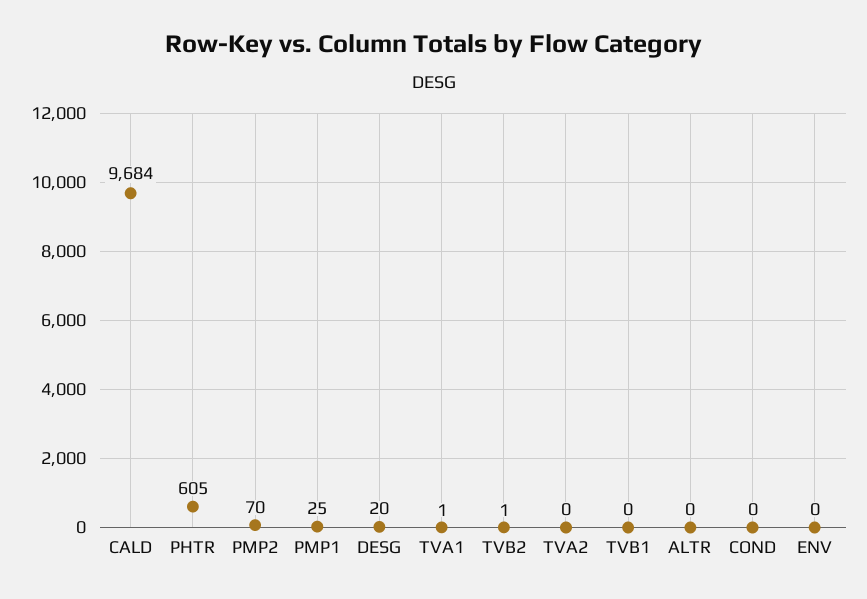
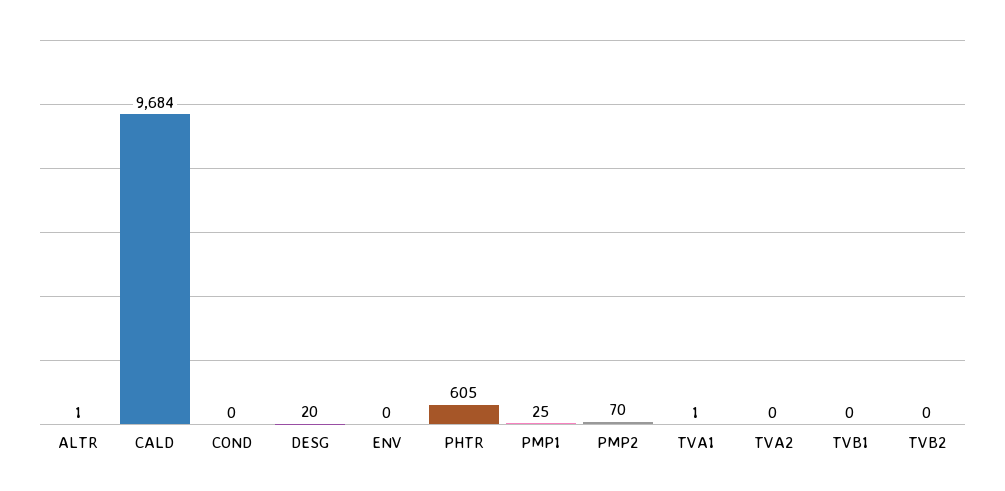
  {
    "CALD": 9684,
    "PHTR": 605,
    "PMP2": 70,
    "PMP1": 25,
    "DESG": 20,
    "TVA1": 1,
-   "TVB2": 1,
+   "TVB2": 0,
    "TVA2": 0,
    "TVB1": 0,
-   "ALTR": 0,
+   "ALTR": 1,
    "COND": 0,
    "ENV": 0
  }

